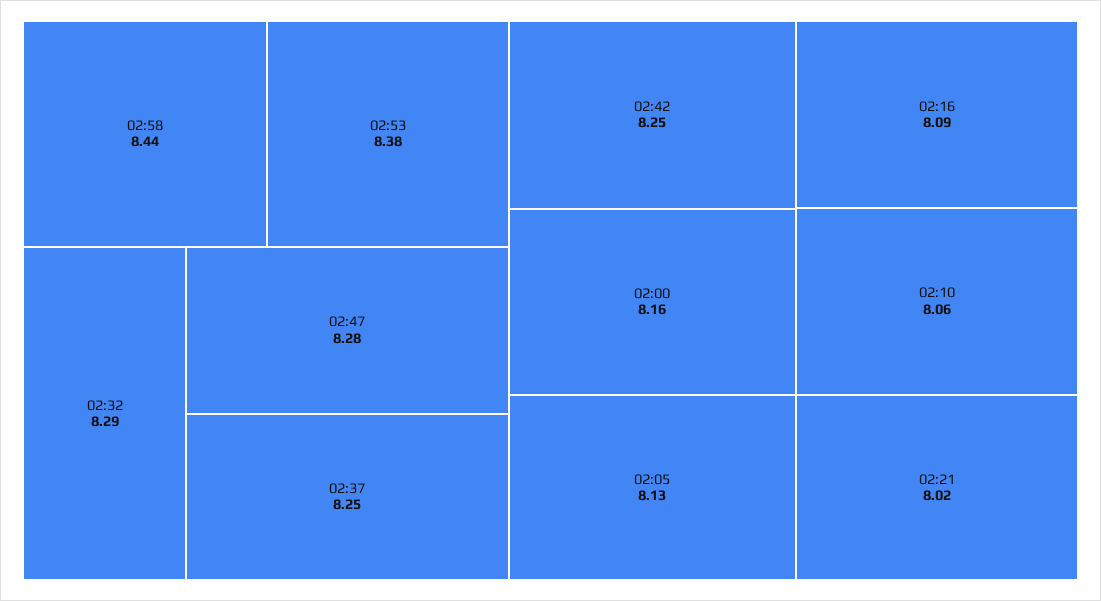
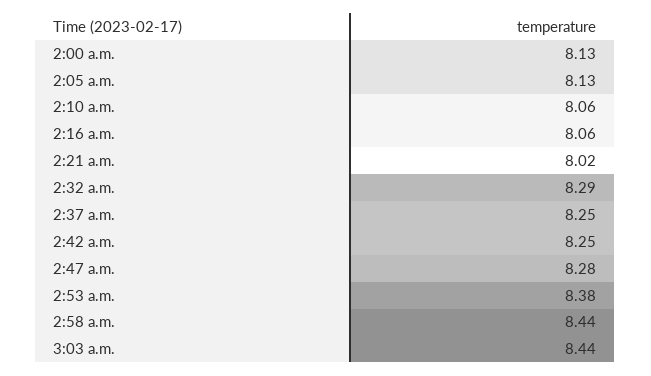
  {
    "02:58": 8.44,
    "02:53": 8.38,
    "02:32": 8.29,
    "02:47": 8.28,
    "02:37": 8.25,
    "02:42": 8.25,
-   "02:00": 8.16,
+   "02:00": 8.13,
    "02:05": 8.13,
-   "02:16": 8.09,
+   "02:16": 8.06,
    "02:10": 8.06,
-   "02:21": 8.02
+   "02:21": 8.02,
+   "3:03 a.m.": 8.44
  }

